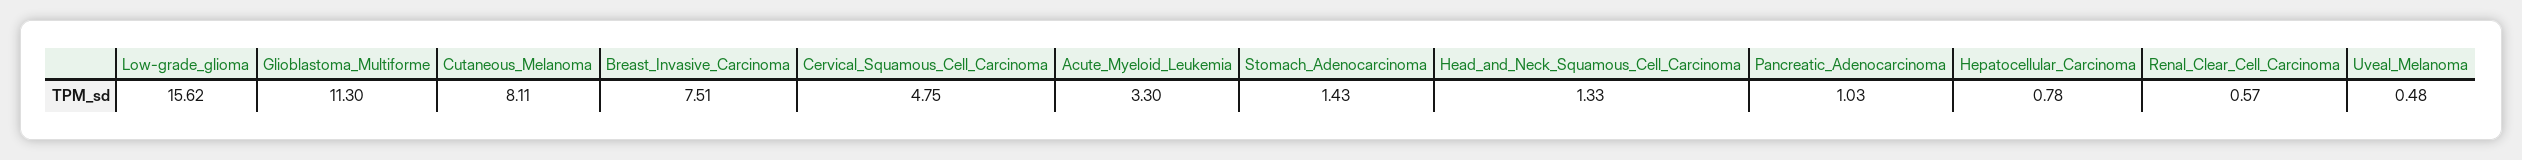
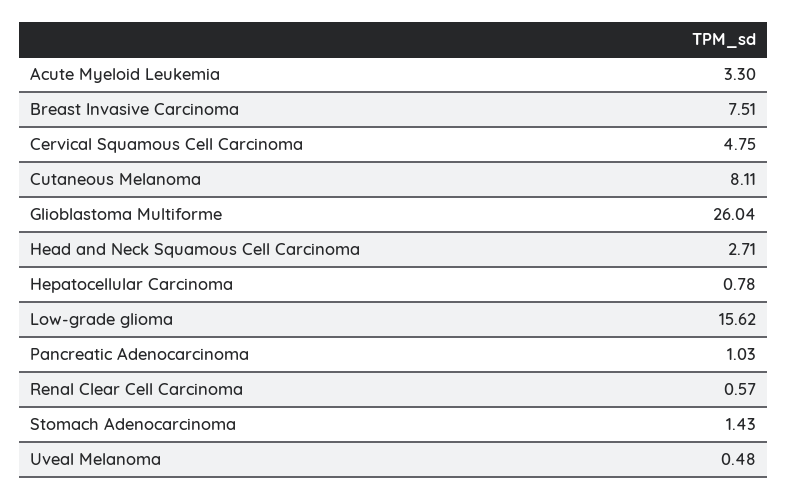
  {
    "Low-grade_glioma": 15.62,
-   "Glioblastoma_Multiforme": 11.3,
+   "Glioblastoma_Multiforme": 26.04,
    "Cutaneous_Melanoma": 8.11,
    "Breast_Invasive_Carcinoma": 7.51,
    "Cervical_Squamous_Cell_Carcinoma": 4.75,
    "Acute_Myeloid_Leukemia": 3.3,
    "Stomach_Adenocarcinoma": 1.43,
-   "Head_and_Neck_Squamous_Cell_Carcinoma": 1.33,
+   "Head_and_Neck_Squamous_Cell_Carcinoma": 2.71,
    "Pancreatic_Adenocarcinoma": 1.03,
    "Hepatocellular_Carcinoma": 0.78,
    "Renal_Clear_Cell_Carcinoma": 0.57,
    "Uveal_Melanoma": 0.48
  }

